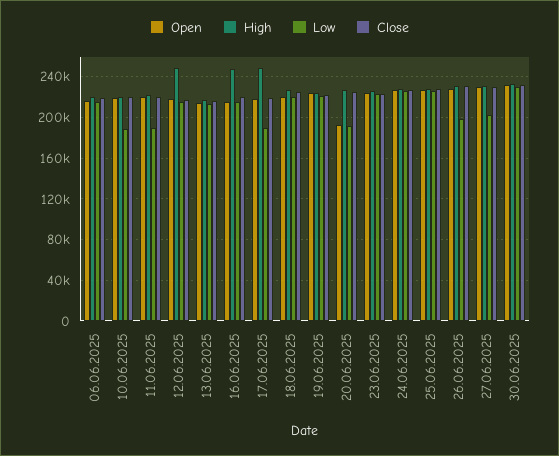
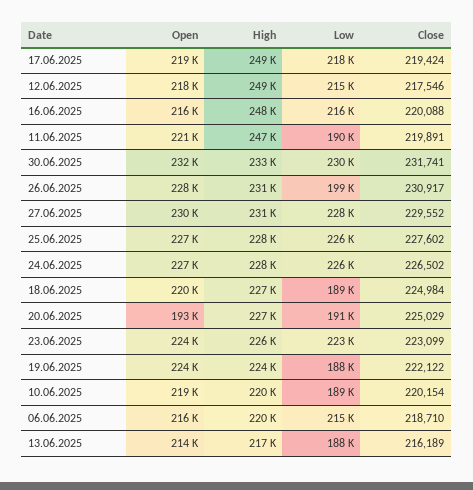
  {
    "Open": {
      "06.06.2025": 216000,
      "10.06.2025": 219000,
      "11.06.2025": 221000,
      "12.06.2025": 218000,
      "13.06.2025": 214000,
      "16.06.2025": 216000,
      "17.06.2025": 219000,
      "18.06.2025": 220000,
      "19.06.2025": 224000,
      "20.06.2025": 193000,
      "23.06.2025": 224000,
      "24.06.2025": 227000,
      "25.06.2025": 227000,
      "26.06.2025": 228000,
      "27.06.2025": 230000,
      "30.06.2025": 232000
    },
    "High": {
      "06.06.2025": 220000,
      "10.06.2025": 220000,
-     "11.06.2025": 220000,
+     "11.06.2025": 247000,
      "12.06.2025": 249000,
      "13.06.2025": 217000,
      "16.06.2025": 248000,
      "17.06.2025": 249000,
      "18.06.2025": 227000,
      "19.06.2025": 224000,
      "20.06.2025": 227000,
      "23.06.2025": 226000,
      "24.06.2025": 228000,
      "25.06.2025": 228000,
      "26.06.2025": 231000,
      "27.06.2025": 231000,
      "30.06.2025": 233000
    },
    "Low": {
      "06.06.2025": 215000,
      "10.06.2025": 189000,
      "11.06.2025": 190000,
      "12.06.2025": 215000,
-     "13.06.2025": 210000,
+     "13.06.2025": 188000,
      "16.06.2025": 216000,
-     "17.06.2025": 190000,
+     "17.06.2025": 218000,
-     "18.06.2025": 220000,
+     "18.06.2025": 189000,
-     "19.06.2025": 220000,
+     "19.06.2025": 188000,
      "20.06.2025": 191000,
      "23.06.2025": 223000,
      "24.06.2025": 226000,
      "25.06.2025": 226000,
      "26.06.2025": 199000,
-     "27.06.2025": 200000,
+     "27.06.2025": 228000,
      "30.06.2025": 230000
    },
    "Close": {
      "06.06.2025": 218710,
      "10.06.2025": 220154,
      "11.06.2025": 219891,
      "12.06.2025": 217546,
      "13.06.2025": 216189,
      "16.06.2025": 220088,
      "17.06.2025": 219424,
      "18.06.2025": 224984,
      "19.06.2025": 222122,
      "20.06.2025": 225029,
      "23.06.2025": 223099,
      "24.06.2025": 226502,
      "25.06.2025": 227602,
      "26.06.2025": 230917,
      "27.06.2025": 229552,
      "30.06.2025": 231741
    }
  }

